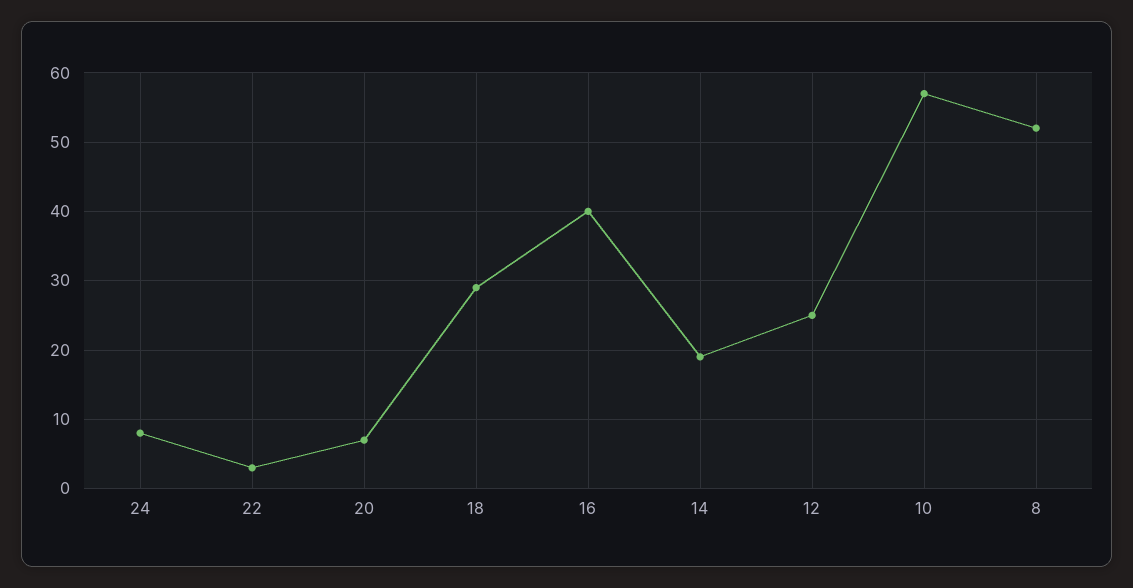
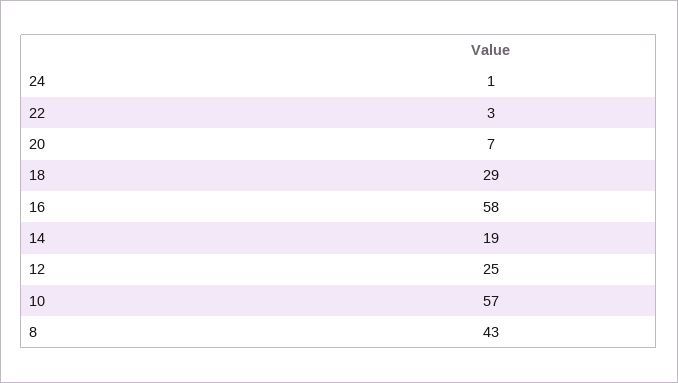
  {
-   "24": 8,
+   "24": 1,
    "22": 3,
    "20": 7,
    "18": 29,
-   "16": 40,
+   "16": 58,
    "14": 19,
    "12": 25,
    "10": 57,
-   "8": 52
+   "8": 43
  }

